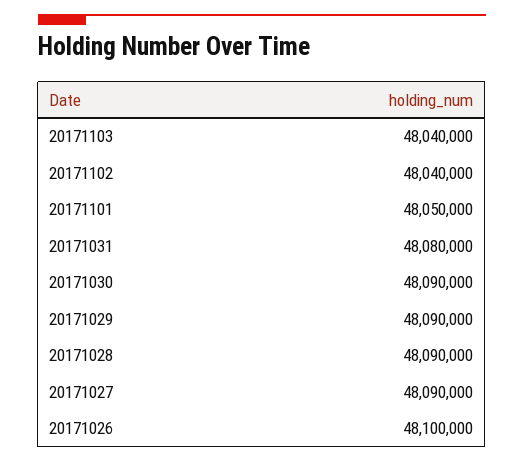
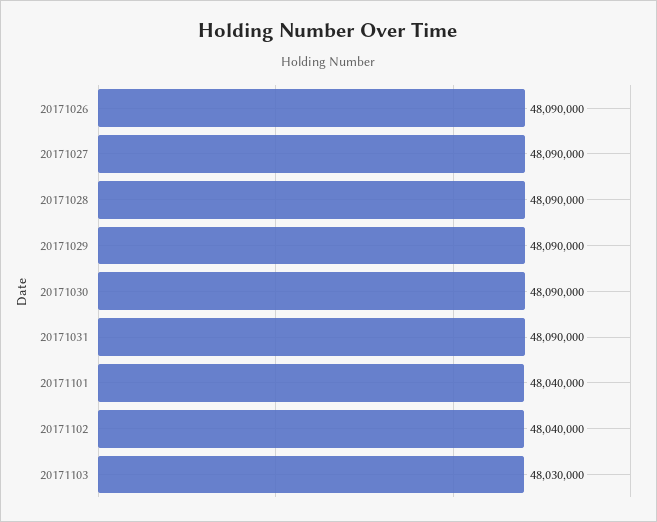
  {
-   "20171103": 48040000,
+   "20171103": 48030000,
    "20171102": 48040000,
-   "20171101": 48050000,
+   "20171101": 48040000,
-   "20171031": 48080000,
+   "20171031": 48090000,
    "20171030": 48090000,
    "20171029": 48090000,
    "20171028": 48090000,
    "20171027": 48090000,
-   "20171026": 48100000
+   "20171026": 48090000
  }

